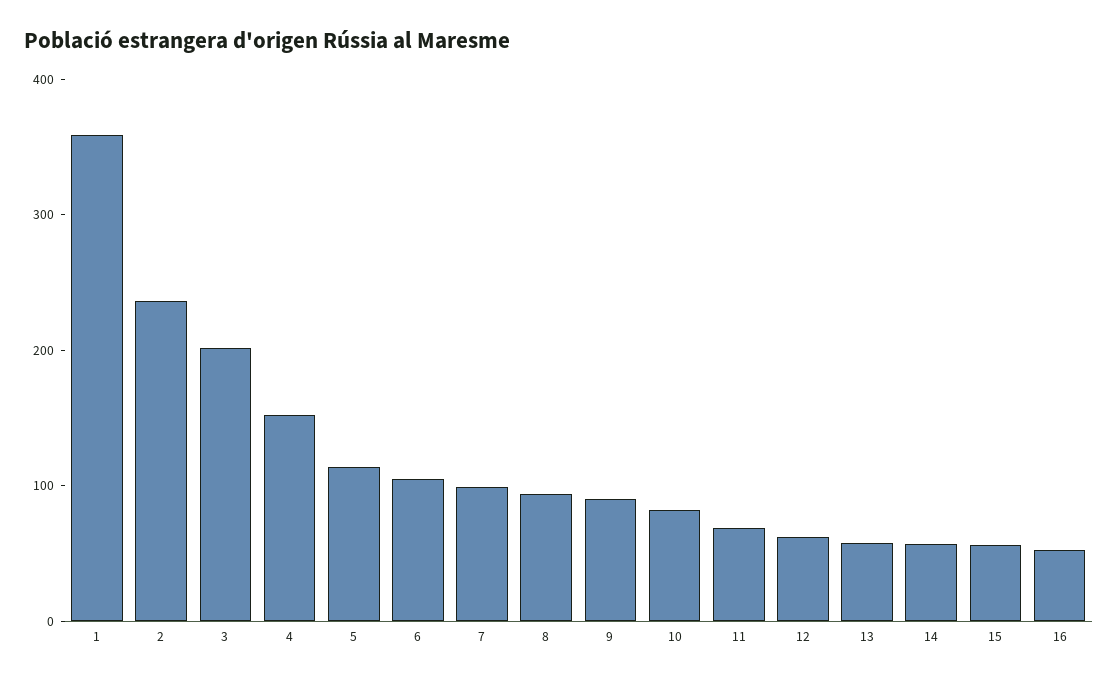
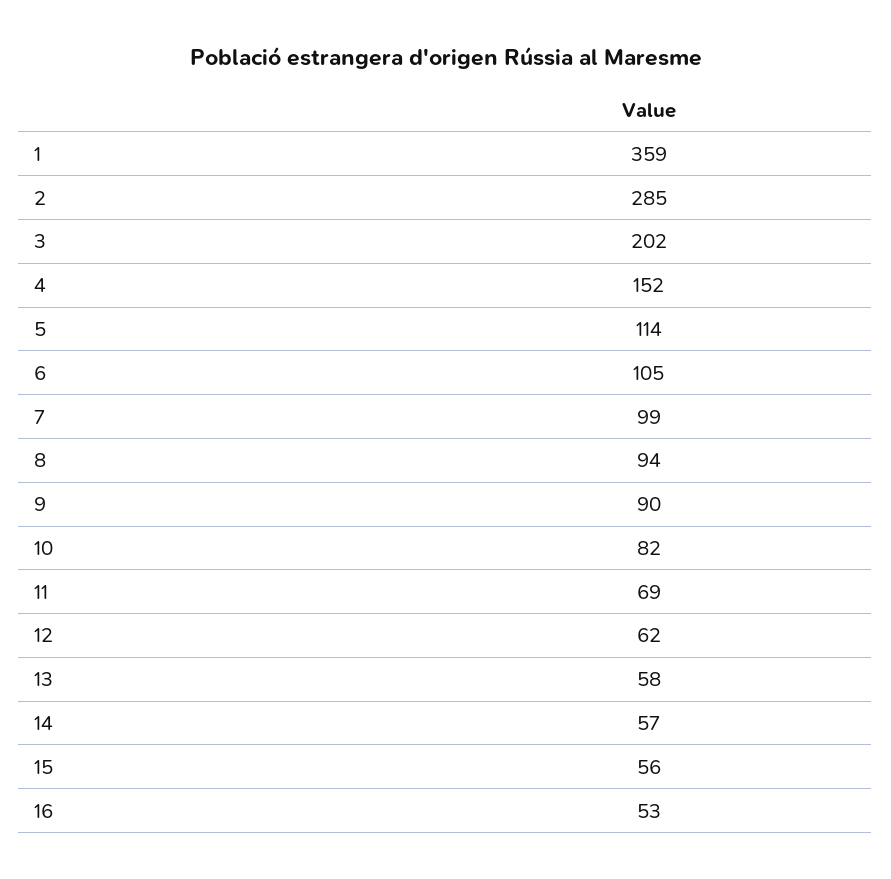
  {
    "1": 359,
-   "2": 240,
+   "2": 285,
    "3": 202,
    "4": 152,
    "5": 114,
    "6": 105,
    "7": 99,
    "8": 94,
    "9": 90,
    "10": 82,
    "11": 69,
    "12": 62,
    "13": 58,
    "14": 57,
    "15": 56,
    "16": 53
  }

